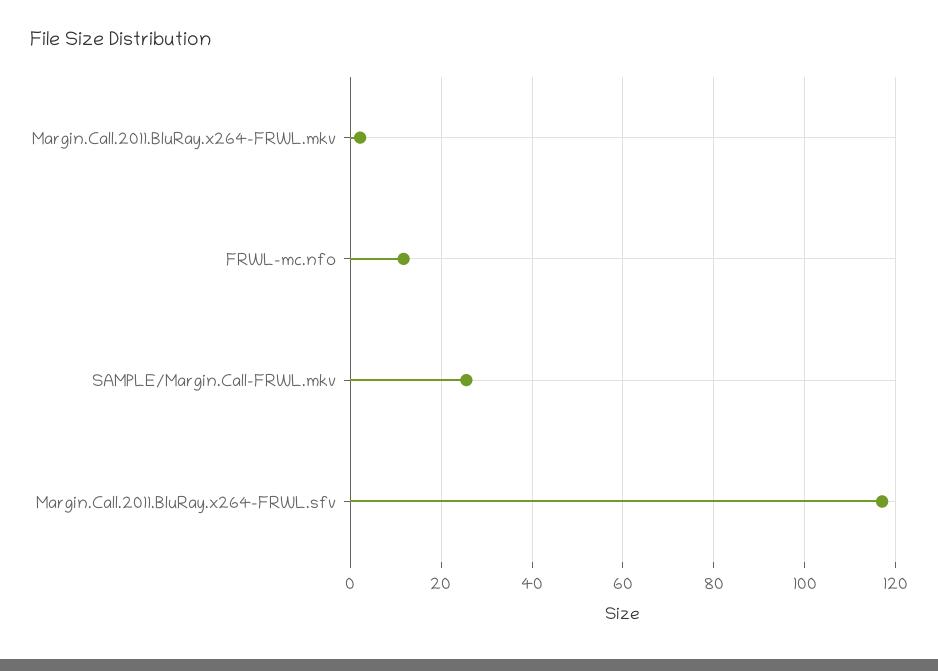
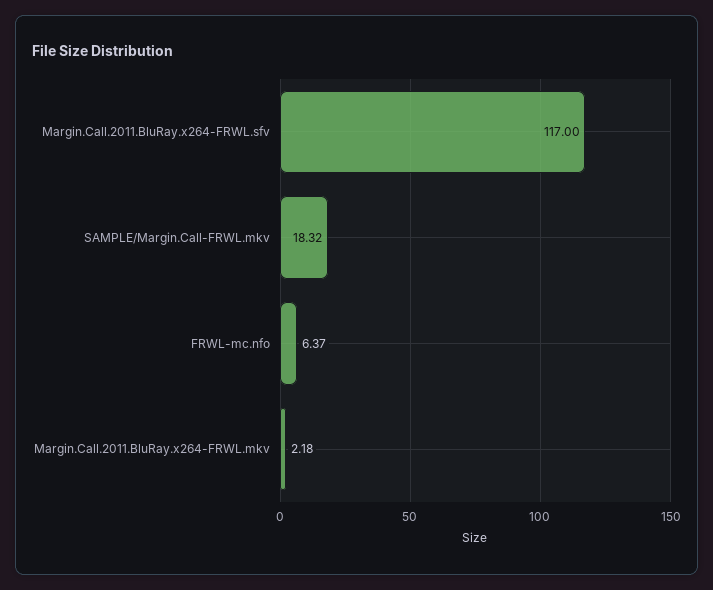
  {
    "Margin.Call.2011.BluRay.x264-FRWL.mkv": 2.18,
-   "FRWL-mc.nfo": 12,
+   "FRWL-mc.nfo": 6.37,
-   "SAMPLE/Margin.Call-FRWL.mkv": 26,
+   "SAMPLE/Margin.Call-FRWL.mkv": 18.32,
    "Margin.Call.2011.BluRay.x264-FRWL.sfv": 117
  }

